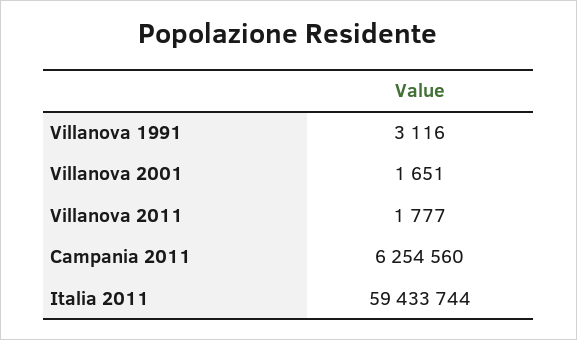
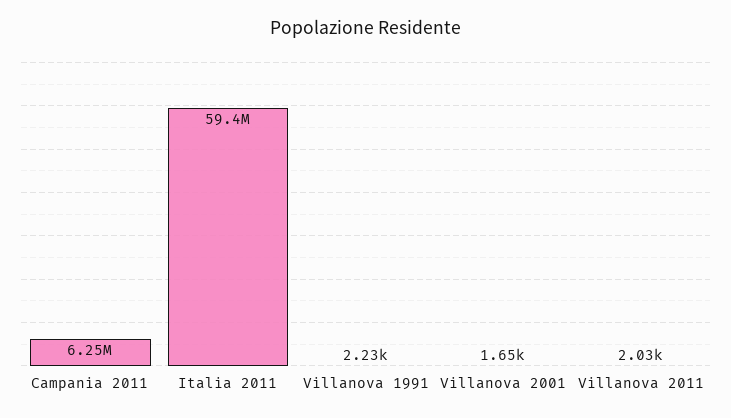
  {
-   "Villanova 1991": 3116,
+   "Villanova 1991": 2230,
    "Villanova 2001": 1651,
-   "Villanova 2011": 1777,
+   "Villanova 2011": 2030,
    "Campania 2011": 6254560,
    "Italia 2011": 59433744
  }

